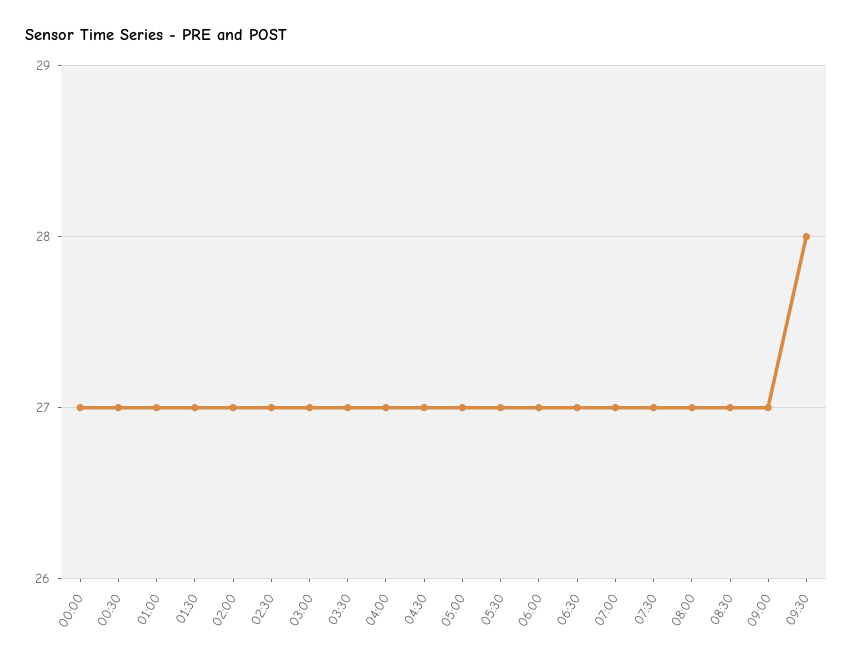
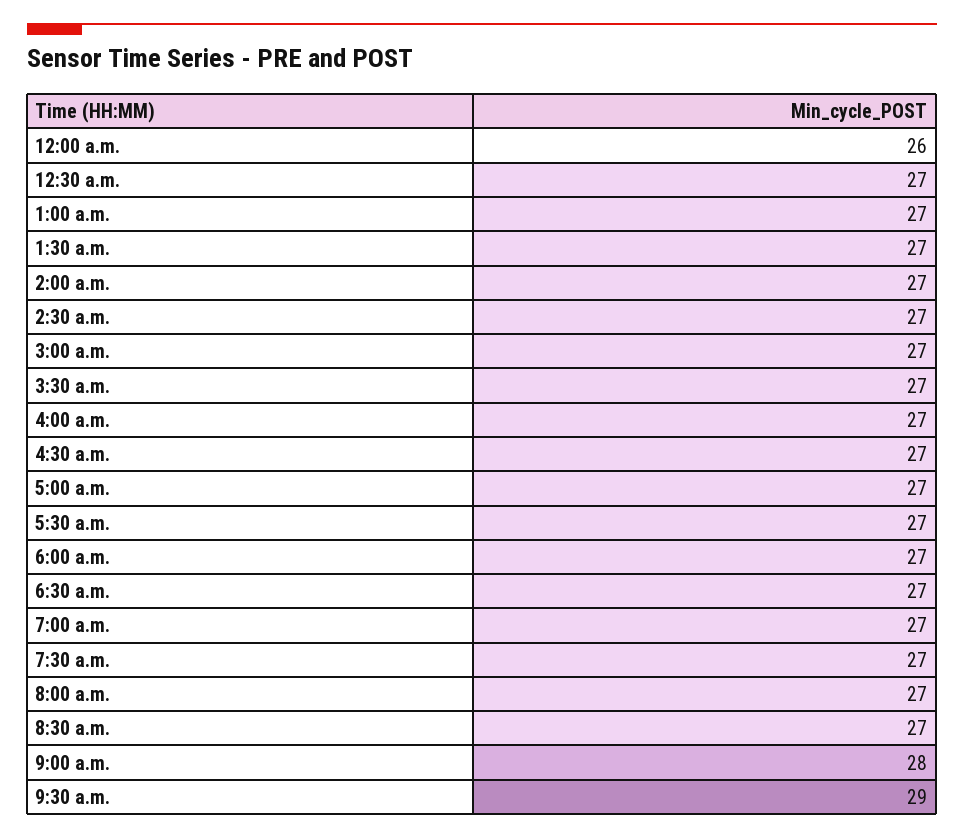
  {
-   "00:00": 27,
+   "00:00": 26,
    "00:30": 27,
    "01:00": 27,
    "01:30": 27,
    "02:00": 27,
    "02:30": 27,
    "03:00": 27,
    "03:30": 27,
    "04:00": 27,
    "04:30": 27,
    "05:00": 27,
    "05:30": 27,
    "06:00": 27,
    "06:30": 27,
    "07:00": 27,
    "07:30": 27,
    "08:00": 27,
    "08:30": 27,
-   "09:00": 27,
+   "09:00": 28,
-   "09:30": 28
+   "09:30": 29
  }

